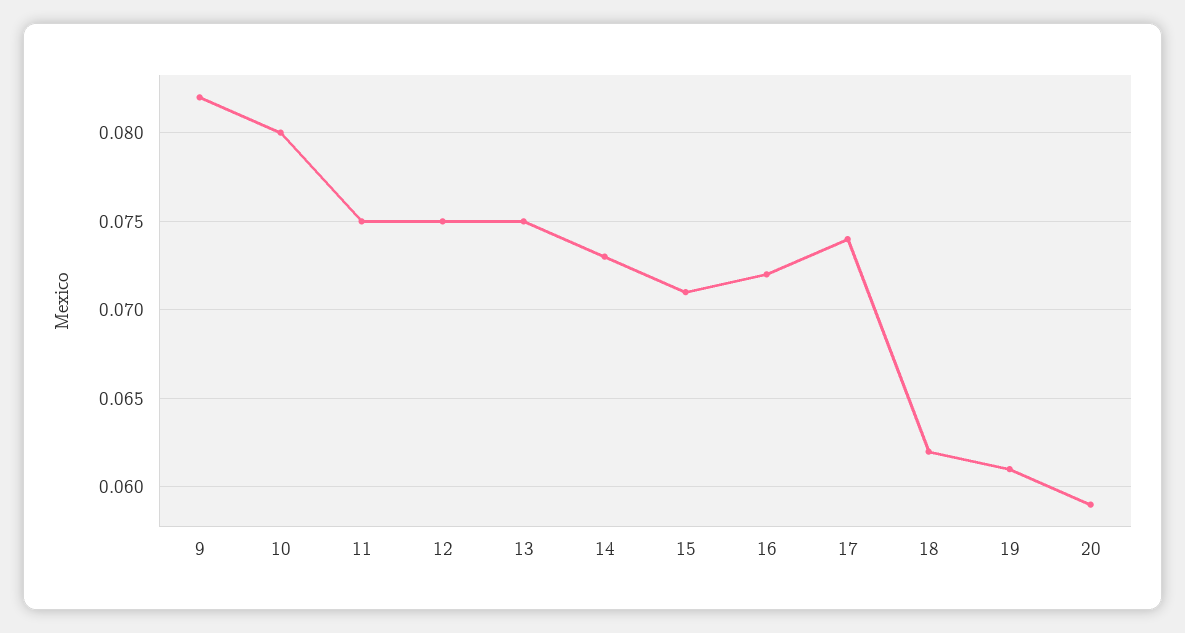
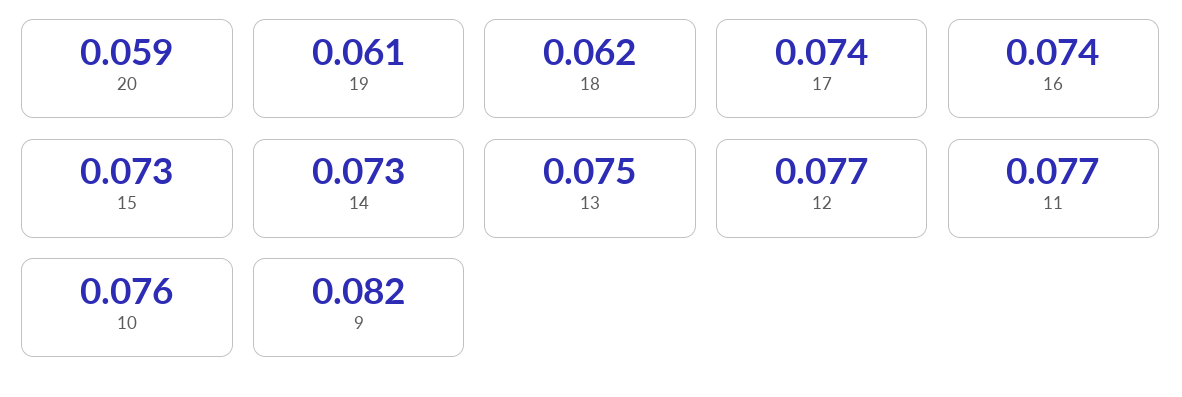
  {
    "9": 0.082,
-   "10": 0.08,
+   "10": 0.076,
-   "11": 0.075,
+   "11": 0.077,
-   "12": 0.075,
+   "12": 0.077,
    "13": 0.075,
    "14": 0.073,
-   "15": 0.071,
+   "15": 0.073,
-   "16": 0.072,
+   "16": 0.074,
    "17": 0.074,
    "18": 0.062,
    "19": 0.061,
    "20": 0.059
  }

